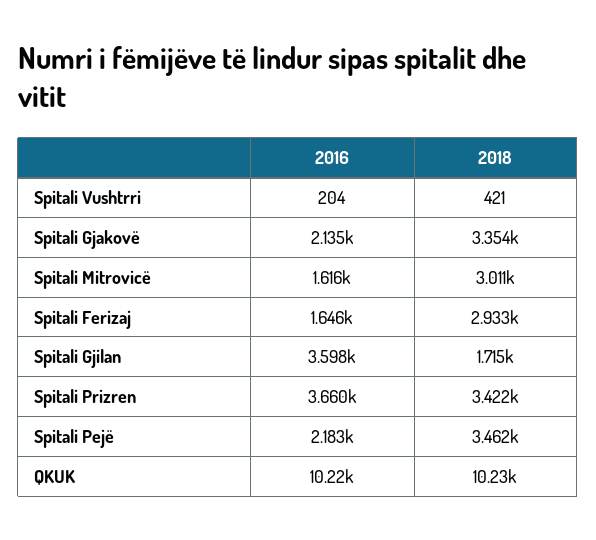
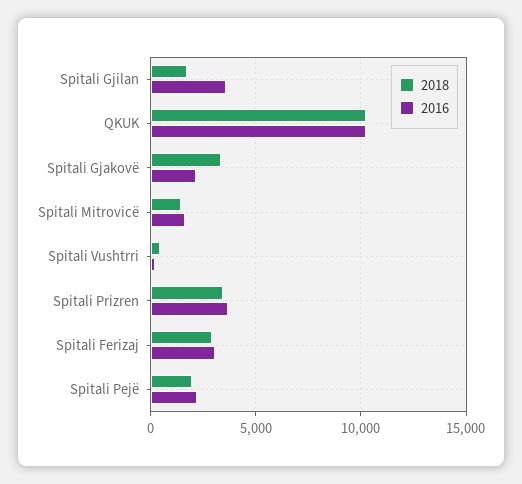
  {
    "2016": {
      "Spitali Vushtrri": 204,
      "Spitali Gjakovë": 2135,
      "Spitali Mitrovicë": 1616,
-     "Spitali Ferizaj": 1646,
+     "Spitali Ferizaj": 3000,
      "Spitali Gjilan": 3598,
      "Spitali Prizren": 3660,
      "Spitali Pejë": 2183,
      "QKUK": 10220
    },
    "2018": {
      "Spitali Vushtrri": 421,
      "Spitali Gjakovë": 3354,
-     "Spitali Mitrovicë": 3011,
+     "Spitali Mitrovicë": 1500,
      "Spitali Ferizaj": 2933,
      "Spitali Gjilan": 1715,
      "Spitali Prizren": 3422,
-     "Spitali Pejë": 3462,
+     "Spitali Pejë": 2000,
      "QKUK": 10230
    }
  }

